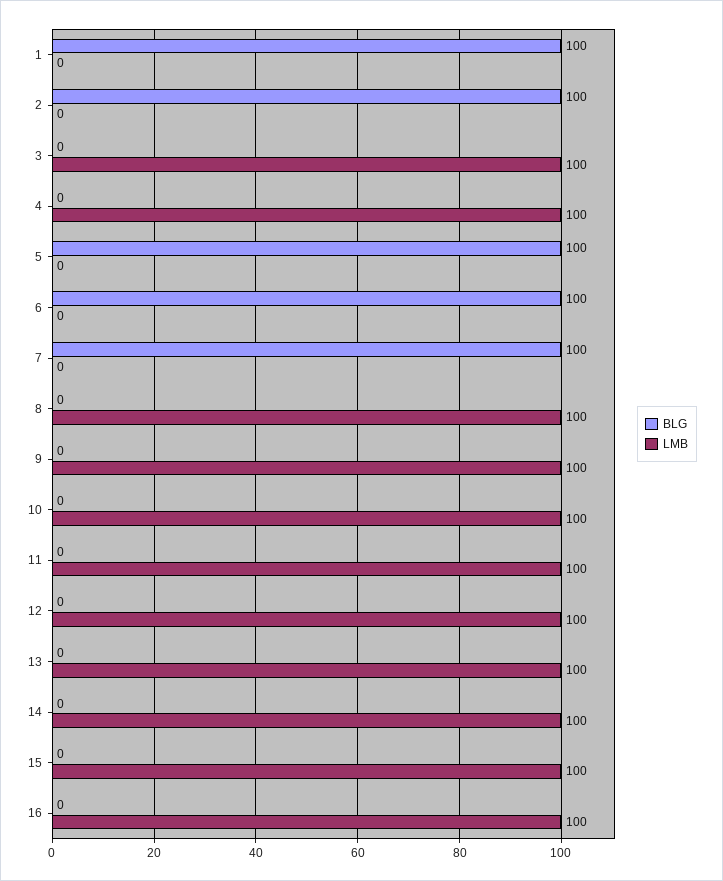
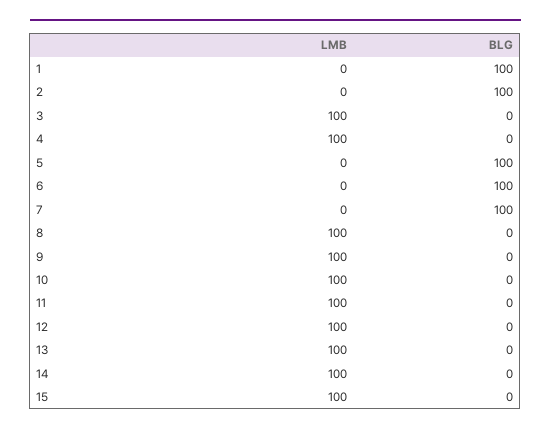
  {
    "BLG": {
      "1": 100,
      "2": 100,
      "3": 0,
      "4": 0,
      "5": 100,
      "6": 100,
      "7": 100,
      "8": 0,
      "9": 0,
      "10": 0,
      "11": 0,
      "12": 0,
      "13": 0,
      "14": 0,
-     "15": 0,
+     "15": 0
-     "16": 0
    },
    "LMB": {
      "1": 0,
      "2": 0,
      "3": 100,
      "4": 100,
      "5": 0,
      "6": 0,
      "7": 0,
      "8": 100,
      "9": 100,
      "10": 100,
      "11": 100,
      "12": 100,
      "13": 100,
      "14": 100,
-     "15": 100,
+     "15": 100
-     "16": 100
    }
  }

